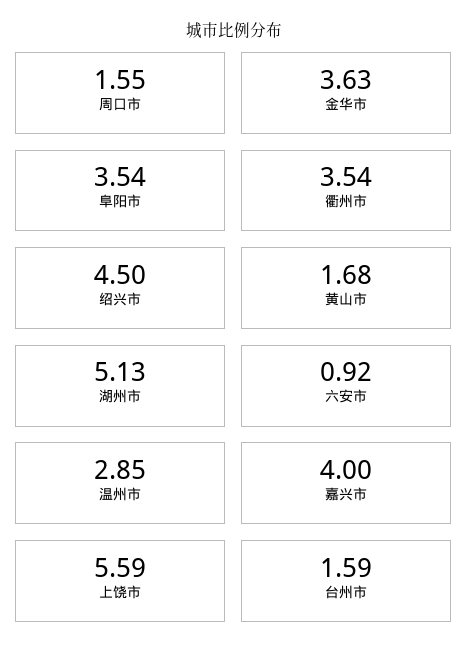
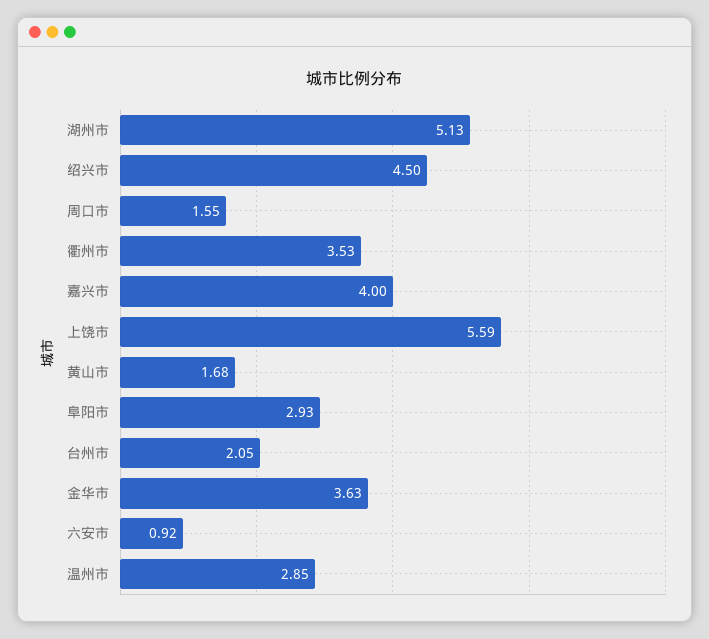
  {
    "周口市": 1.55,
    "金华市": 3.63,
-   "阜阳市": 3.54,
+   "阜阳市": 2.93,
-   "衢州市": 3.54,
+   "衢州市": 3.53,
    "绍兴市": 4.5,
    "黄山市": 1.68,
    "湖州市": 5.13,
    "六安市": 0.92,
    "温州市": 2.85,
    "嘉兴市": 4,
    "上饶市": 5.59,
-   "台州市": 1.59
+   "台州市": 2.05
  }

